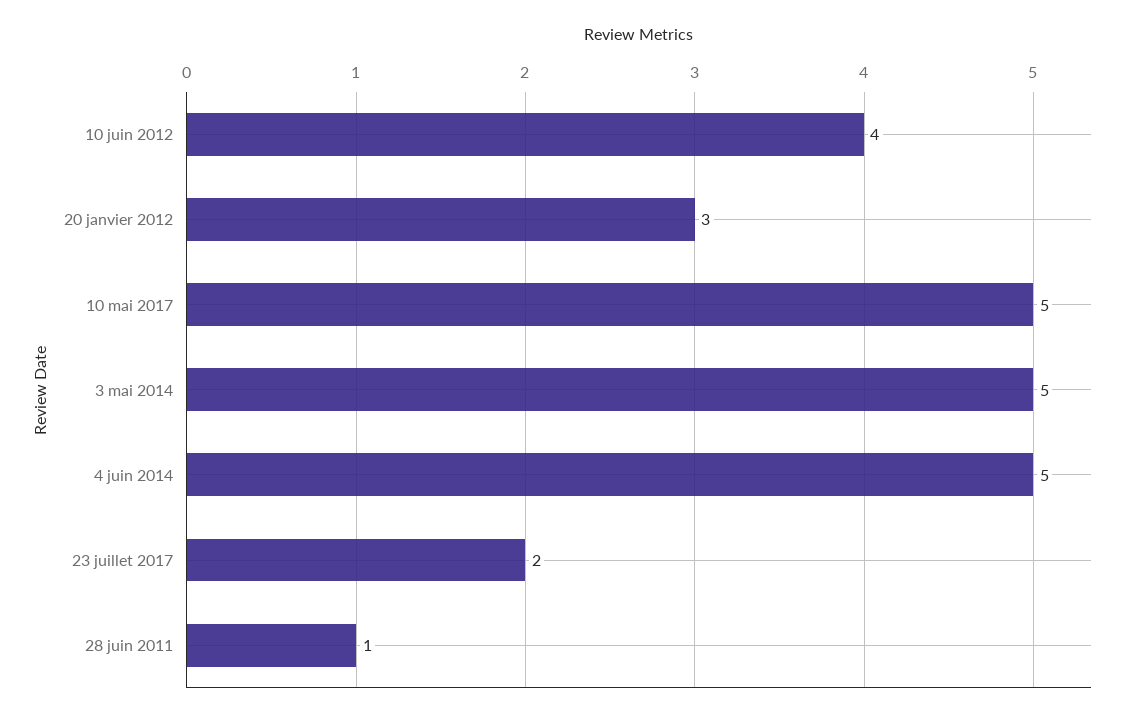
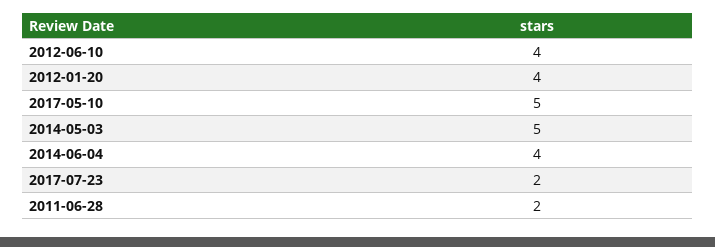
  {
    "10 juin 2012": 4,
-   "20 janvier 2012": 3,
+   "20 janvier 2012": 4,
    "10 mai 2017": 5,
    "3 mai 2014": 5,
-   "4 juin 2014": 5,
+   "4 juin 2014": 4,
    "23 juillet 2017": 2,
-   "28 juin 2011": 1
+   "28 juin 2011": 2
  }

